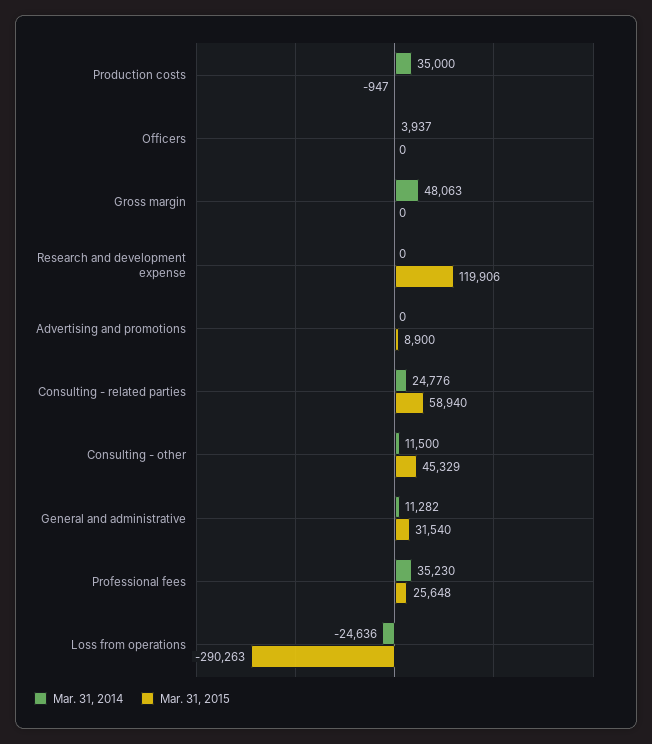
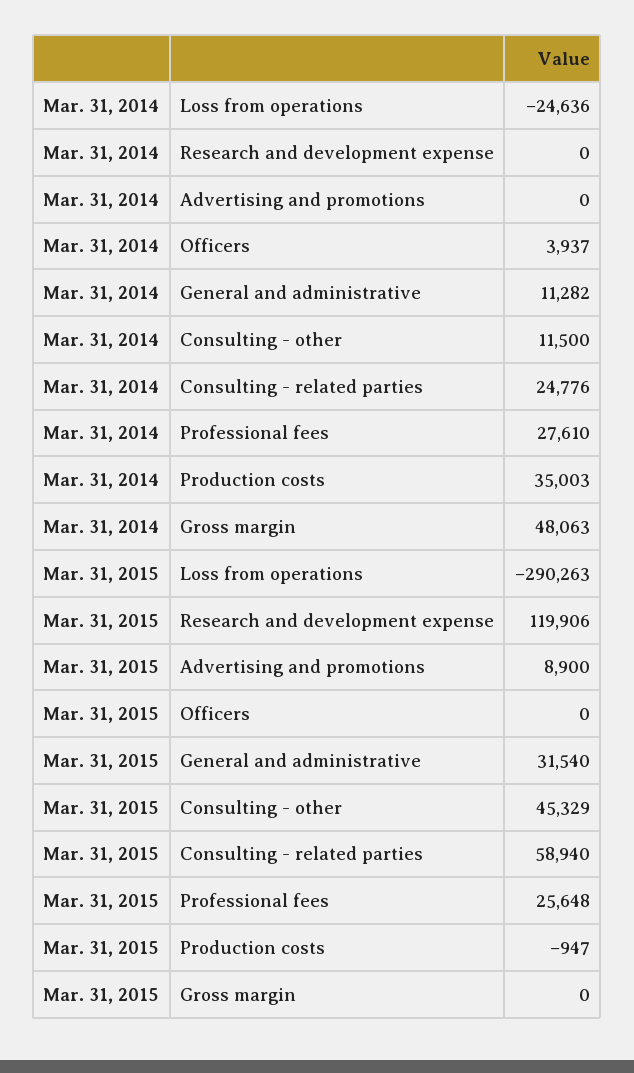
  {
    "Mar. 31, 2014": {
-     "Production costs": 35000,
+     "Production costs": 35003,
      "Officers": 3937,
      "Gross margin": 48063,
      "Research and development expense": 0,
      "Advertising and promotions": 0,
      "Consulting - related parties": 24776,
      "Consulting - other": 11500,
      "General and administrative": 11282,
-     "Professional fees": 35230,
+     "Professional fees": 27610,
      "Loss from operations": -24636
    },
    "Mar. 31, 2015": {
      "Production costs": -947,
      "Officers": 0,
      "Gross margin": 0,
      "Research and development expense": 119906,
      "Advertising and promotions": 8900,
      "Consulting - related parties": 58940,
      "Consulting - other": 45329,
      "General and administrative": 31540,
      "Professional fees": 25648,
      "Loss from operations": -290263
    }
  }

